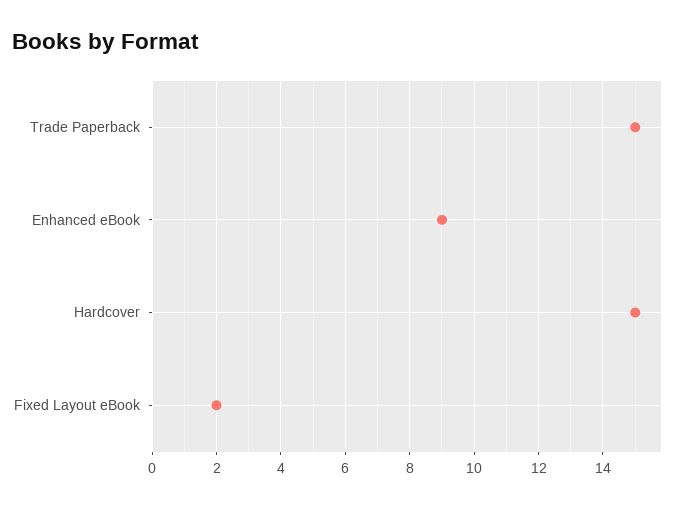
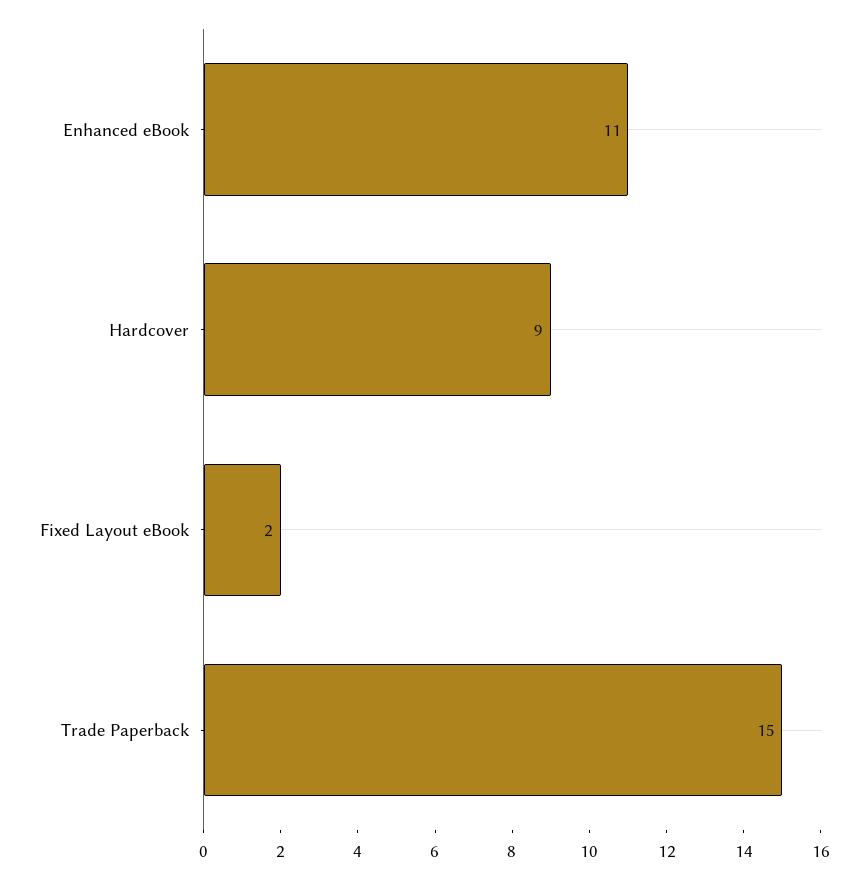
  {
    "Trade Paperback": 15,
-   "Enhanced eBook": 9,
+   "Enhanced eBook": 11,
-   "Hardcover": 15,
+   "Hardcover": 9,
    "Fixed Layout eBook": 2
  }

